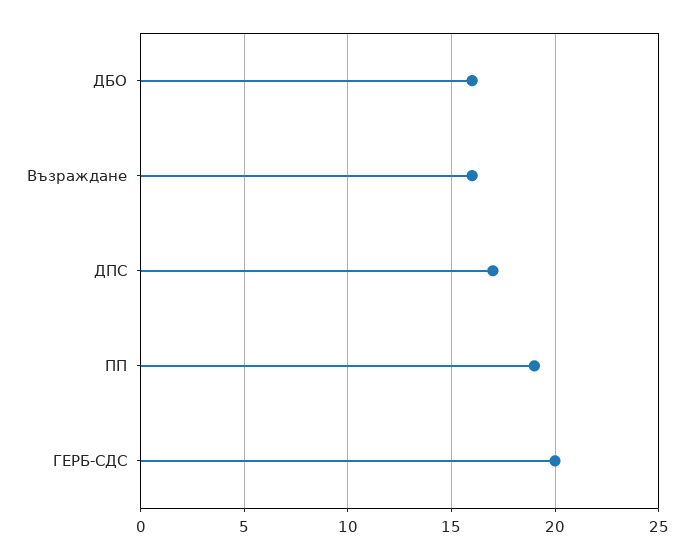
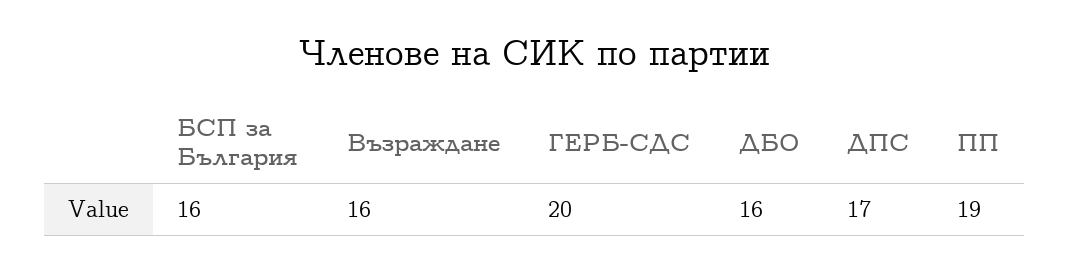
  {
    "ДБО": 16,
    "Възраждане": 16,
    "ДПС": 17,
    "ПП": 19,
-   "ГЕРБ-СДС": 20
+   "ГЕРБ-СДС": 20,
+   "БСП за България": 16
  }

